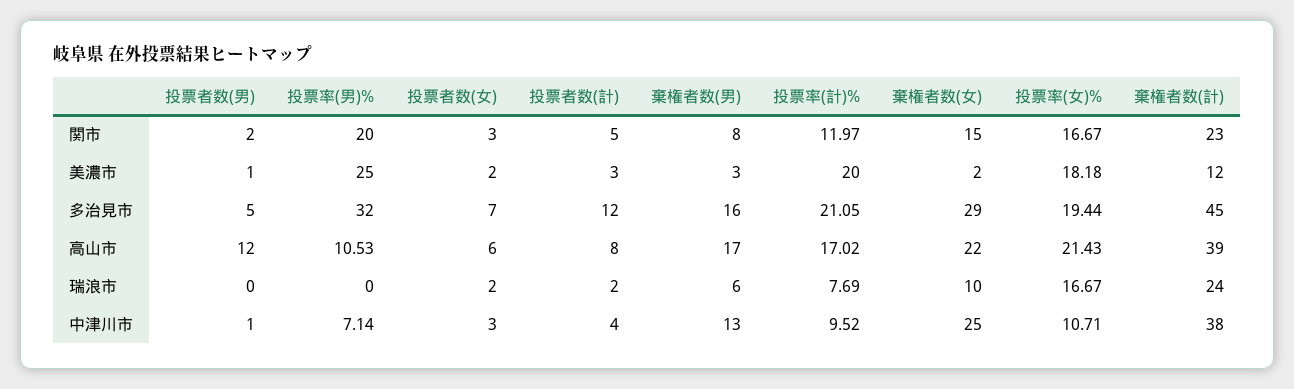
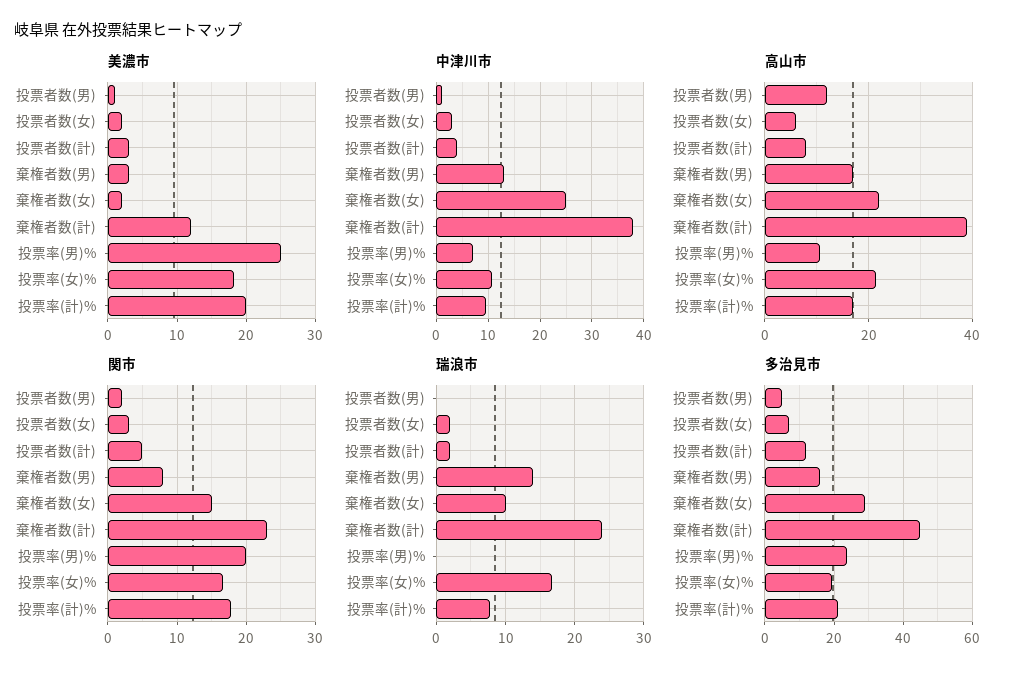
  {
    "関市": {
      "投票者数(男)": 2,
      "投票率(男)%": 20,
      "投票者数(女)": 3,
      "投票者数(計)": 5,
      "棄権者数(男)": 8,
-     "投票率(計)%": 11.97,
+     "投票率(計)%": 18,
      "棄権者数(女)": 15,
      "投票率(女)%": 16.67,
      "棄権者数(計)": 23
    },
    "美濃市": {
      "投票者数(男)": 1,
      "投票率(男)%": 25,
      "投票者数(女)": 2,
      "投票者数(計)": 3,
      "棄権者数(男)": 3,
      "投票率(計)%": 20,
      "棄権者数(女)": 2,
      "投票率(女)%": 18.18,
      "棄権者数(計)": 12
    },
    "多治見市": {
      "投票者数(男)": 5,
-     "投票率(男)%": 32,
+     "投票率(男)%": 24,
      "投票者数(女)": 7,
      "投票者数(計)": 12,
      "棄権者数(男)": 16,
      "投票率(計)%": 21.05,
      "棄権者数(女)": 29,
      "投票率(女)%": 19.44,
      "棄権者数(計)": 45
    },
    "高山市": {
      "投票者数(男)": 12,
      "投票率(男)%": 10.53,
      "投票者数(女)": 6,
      "投票者数(計)": 8,
      "棄権者数(男)": 17,
      "投票率(計)%": 17.02,
      "棄権者数(女)": 22,
      "投票率(女)%": 21.43,
      "棄権者数(計)": 39
    },
    "瑞浪市": {
      "投票者数(男)": 0,
      "投票率(男)%": 0,
      "投票者数(女)": 2,
      "投票者数(計)": 2,
-     "棄権者数(男)": 6,
+     "棄権者数(男)": 14,
      "投票率(計)%": 7.69,
      "棄権者数(女)": 10,
      "投票率(女)%": 16.67,
      "棄権者数(計)": 24
    },
    "中津川市": {
      "投票者数(男)": 1,
      "投票率(男)%": 7.14,
      "投票者数(女)": 3,
      "投票者数(計)": 4,
      "棄権者数(男)": 13,
      "投票率(計)%": 9.52,
      "棄権者数(女)": 25,
      "投票率(女)%": 10.71,
      "棄権者数(計)": 38
    }
  }

